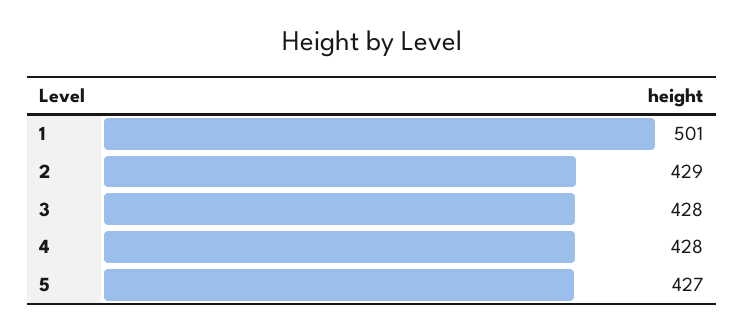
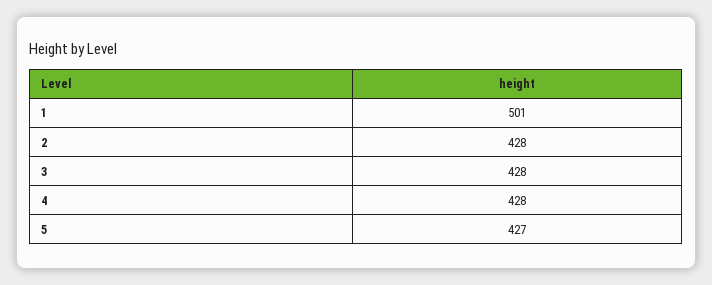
  {
    "1": 501,
-   "2": 429,
+   "2": 428,
    "3": 428,
    "4": 428,
    "5": 427
  }

